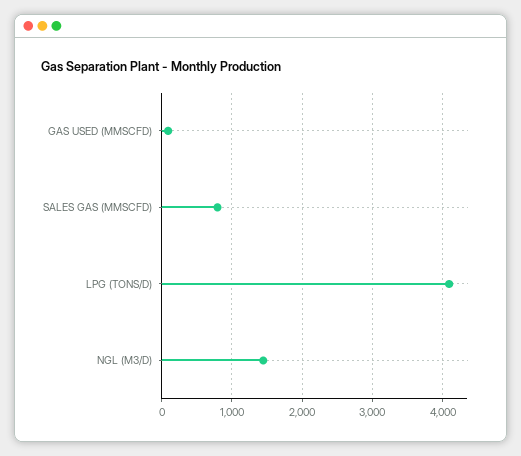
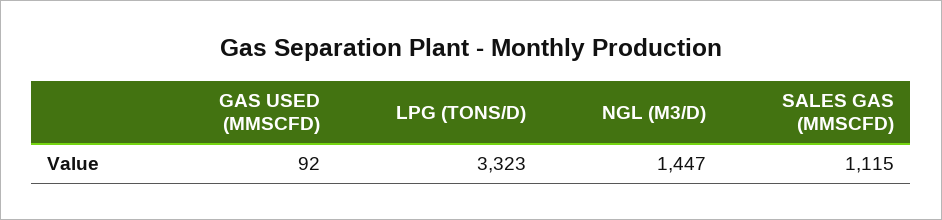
  {
    "GAS USED (MMSCFD)": 92,
-   "SALES GAS (MMSCFD)": 800,
+   "SALES GAS (MMSCFD)": 1115,
-   "LPG (TONS/D)": 4100,
+   "LPG (TONS/D)": 3323,
    "NGL (M3/D)": 1447
  }

